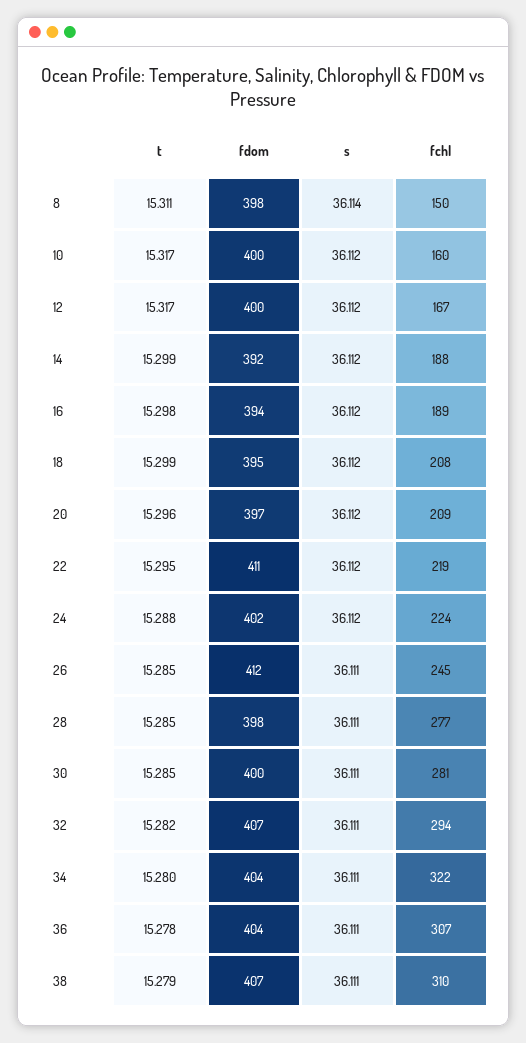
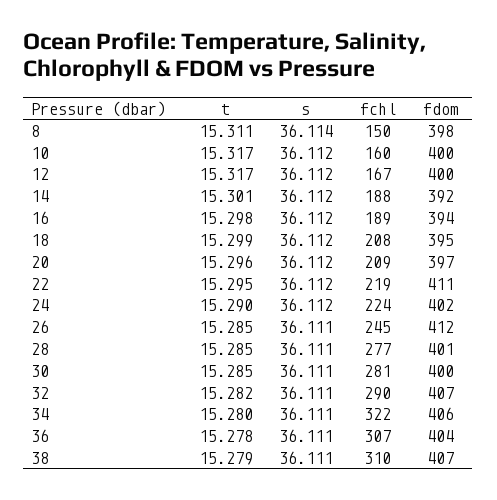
  {
    "t": {
      "8": 15.311,
      "10": 15.317,
      "12": 15.317,
-     "14": 15.299,
+     "14": 15.301,
      "16": 15.298,
      "18": 15.299,
      "20": 15.296,
      "22": 15.295,
-     "24": 15.288,
+     "24": 15.29,
      "26": 15.285,
      "28": 15.285,
      "30": 15.285,
      "32": 15.282,
      "34": 15.28,
      "36": 15.278,
      "38": 15.279
    },
    "fdom": {
      "8": 398,
      "10": 400,
      "12": 400,
      "14": 392,
      "16": 394,
      "18": 395,
      "20": 397,
      "22": 411,
      "24": 402,
      "26": 412,
-     "28": 398,
+     "28": 401,
      "30": 400,
      "32": 407,
-     "34": 404,
+     "34": 406,
      "36": 404,
      "38": 407
    },
    "s": {
      "8": 36.114,
      "10": 36.112,
      "12": 36.112,
      "14": 36.112,
      "16": 36.112,
      "18": 36.112,
      "20": 36.112,
      "22": 36.112,
      "24": 36.112,
      "26": 36.111,
      "28": 36.111,
      "30": 36.111,
      "32": 36.111,
      "34": 36.111,
      "36": 36.111,
      "38": 36.111
    },
    "fchl": {
      "8": 150,
      "10": 160,
      "12": 167,
      "14": 188,
      "16": 189,
      "18": 208,
      "20": 209,
      "22": 219,
      "24": 224,
      "26": 245,
      "28": 277,
      "30": 281,
-     "32": 294,
+     "32": 290,
      "34": 322,
      "36": 307,
      "38": 310
    }
  }

